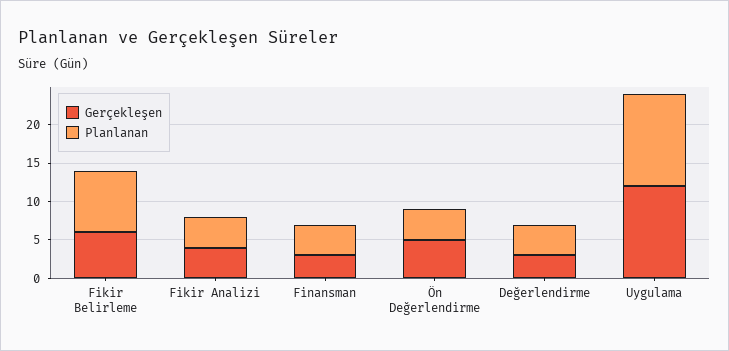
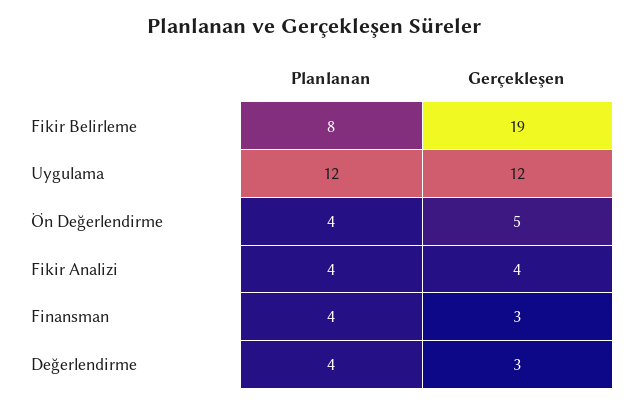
  {
    "Gerçekleşen": {
-     "Fikir Belirleme": 5,
+     "Fikir Belirleme": 19,
      "Fikir Analizi": 4,
      "Finansman": 3,
      "Ön Değerlendirme": 5,
      "Değerlendirme": 3,
      "Uygulama": 12
    },
    "Planlanan": {
      "Fikir Belirleme": 8,
      "Fikir Analizi": 4,
      "Finansman": 4,
      "Ön Değerlendirme": 4,
      "Değerlendirme": 4,
      "Uygulama": 12
    }
  }

